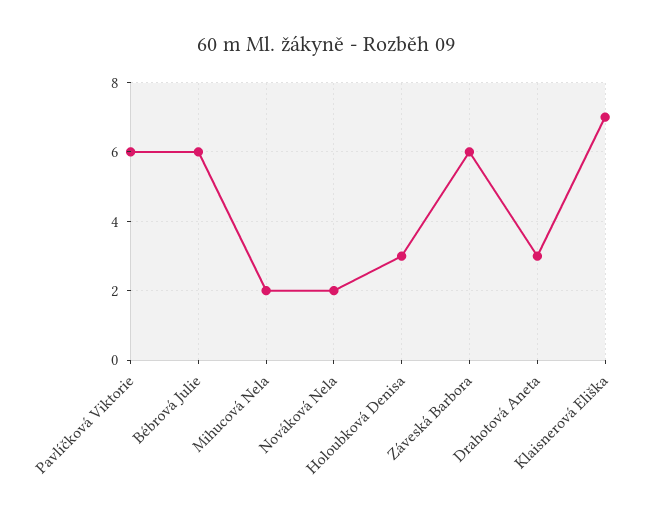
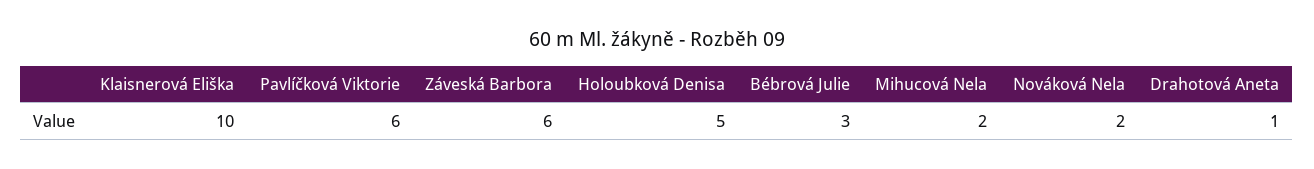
  {
    "Pavlíčková Viktorie": 6,
-   "Bébrová Julie": 6,
+   "Bébrová Julie": 3,
    "Mihucová Nela": 2,
    "Nováková Nela": 2,
-   "Holoubková Denisa": 3,
+   "Holoubková Denisa": 5,
    "Záveská Barbora": 6,
-   "Drahotová Aneta": 3,
+   "Drahotová Aneta": 1,
-   "Klaisnerová Eliška": 7
+   "Klaisnerová Eliška": 10
  }

